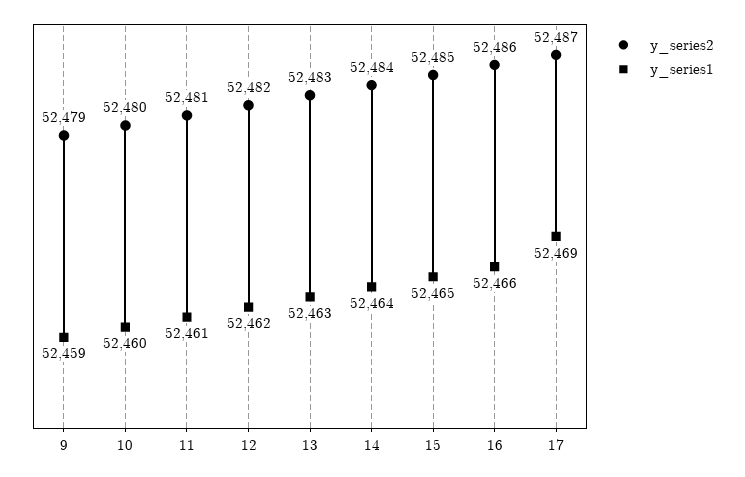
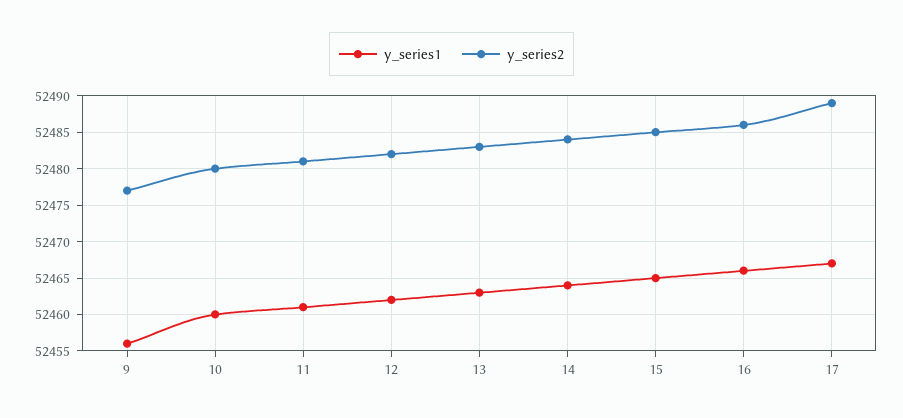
  {
    "y_series2": {
-     "9": 52479,
+     "9": 52477,
      "10": 52480,
      "11": 52481,
      "12": 52482,
      "13": 52483,
      "14": 52484,
      "15": 52485,
      "16": 52486,
-     "17": 52487
+     "17": 52489
    },
    "y_series1": {
-     "9": 52459,
+     "9": 52456,
      "10": 52460,
      "11": 52461,
      "12": 52462,
      "13": 52463,
      "14": 52464,
      "15": 52465,
      "16": 52466,
-     "17": 52469
+     "17": 52467
    }
  }

